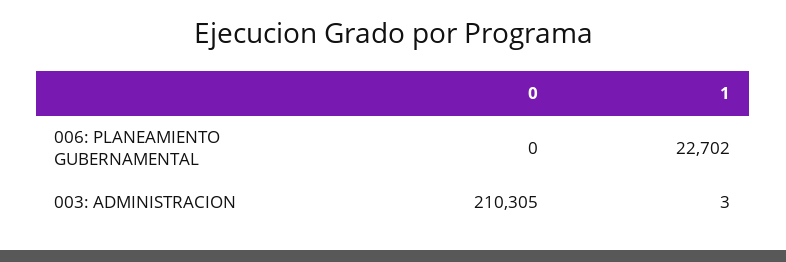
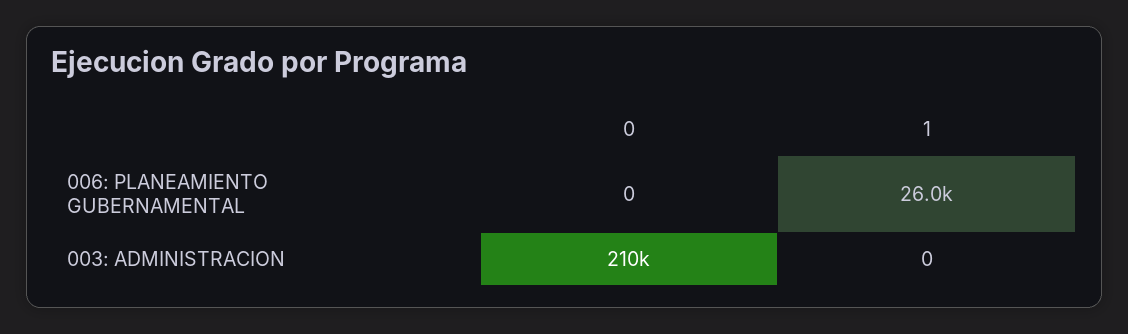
  {
    "0": {
      "006: PLANEAMIENTO GUBERNAMENTAL": 0,
      "003: ADMINISTRACION": 210305
    },
    "1": {
-     "006: PLANEAMIENTO GUBERNAMENTAL": 22702,
+     "006: PLANEAMIENTO GUBERNAMENTAL": 26000,
-     "003: ADMINISTRACION": 3
+     "003: ADMINISTRACION": 0
    }
  }

